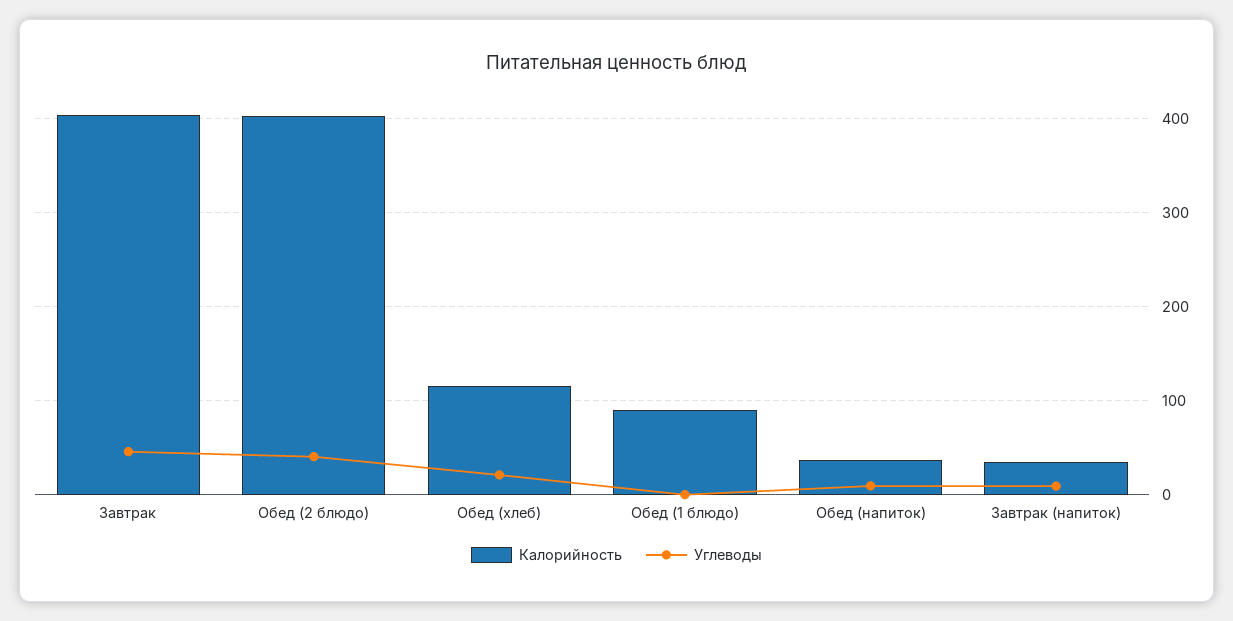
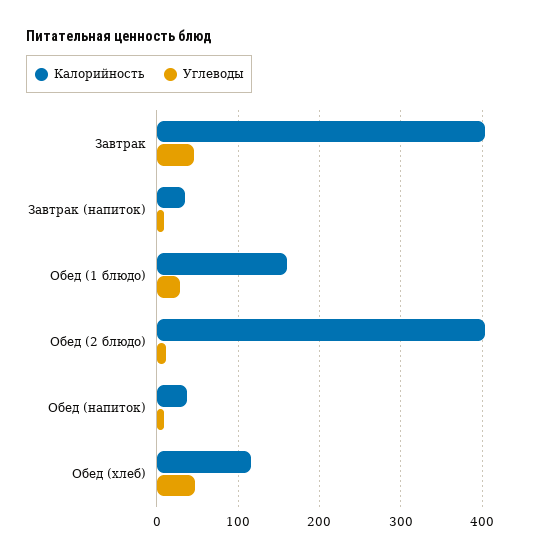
  {
    "Калорийность": {
      "Завтрак": 400,
      "Обед (2 блюдо)": 400,
      "Обед (хлеб)": 120,
-     "Обед (1 блюдо)": 90,
+     "Обед (1 блюдо)": 160,
      "Обед (напиток)": 40,
      "Завтрак (напиток)": 40
    },
    "Углеводы": {
      "Завтрак": 50,
-     "Обед (2 блюдо)": 40,
+     "Обед (2 блюдо)": 10,
-     "Обед (хлеб)": 20,
+     "Обед (хлеб)": 50,
-     "Обед (1 блюдо)": 0,
+     "Обед (1 блюдо)": 30,
      "Обед (напиток)": 10,
      "Завтрак (напиток)": 10
    }
  }

